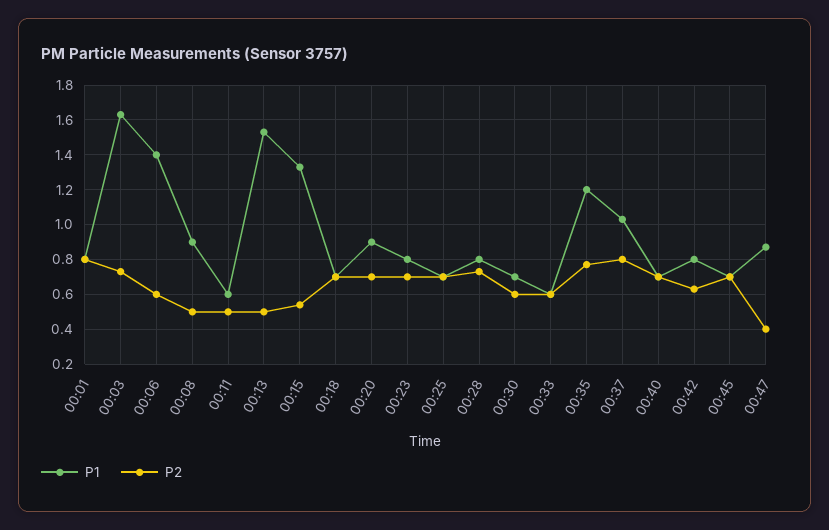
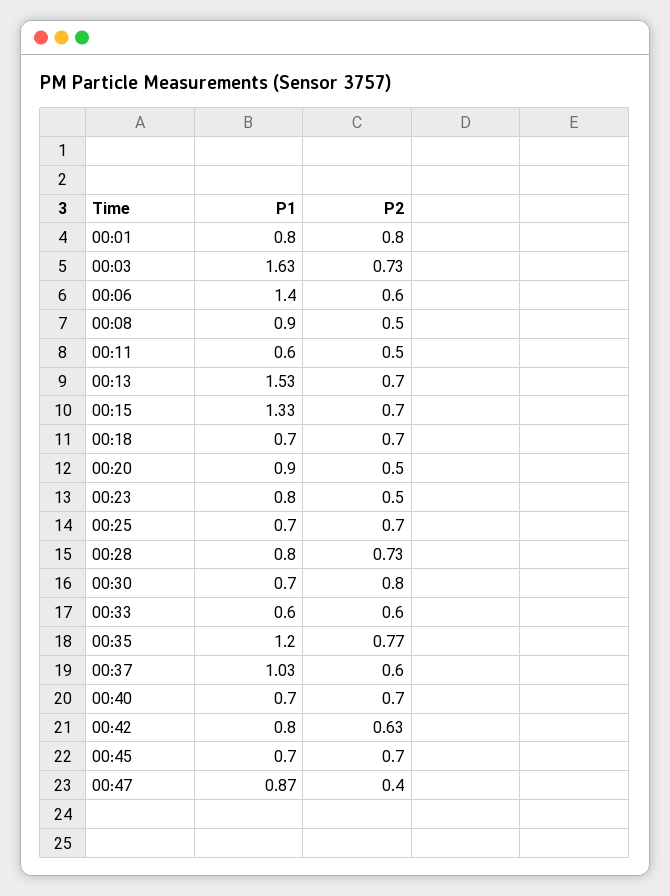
  {
    "P1": {
      "00:01": 0.8,
      "00:03": 1.63,
      "00:06": 1.4,
      "00:08": 0.9,
      "00:11": 0.6,
      "00:13": 1.53,
      "00:15": 1.33,
      "00:18": 0.7,
      "00:20": 0.9,
      "00:23": 0.8,
      "00:25": 0.7,
      "00:28": 0.8,
      "00:30": 0.7,
      "00:33": 0.6,
      "00:35": 1.2,
      "00:37": 1.03,
      "00:40": 0.7,
      "00:42": 0.8,
      "00:45": 0.7,
      "00:47": 0.87
    },
    "P2": {
      "00:01": 0.8,
      "00:03": 0.73,
      "00:06": 0.6,
      "00:08": 0.5,
      "00:11": 0.5,
-     "00:13": 0.5,
+     "00:13": 0.7,
-     "00:15": 0.55,
+     "00:15": 0.7,
      "00:18": 0.7,
-     "00:20": 0.7,
+     "00:20": 0.5,
-     "00:23": 0.7,
+     "00:23": 0.5,
      "00:25": 0.7,
      "00:28": 0.73,
-     "00:30": 0.6,
+     "00:30": 0.8,
      "00:33": 0.6,
      "00:35": 0.77,
-     "00:37": 0.8,
+     "00:37": 0.6,
      "00:40": 0.7,
      "00:42": 0.63,
      "00:45": 0.7,
      "00:47": 0.4
    }
  }

